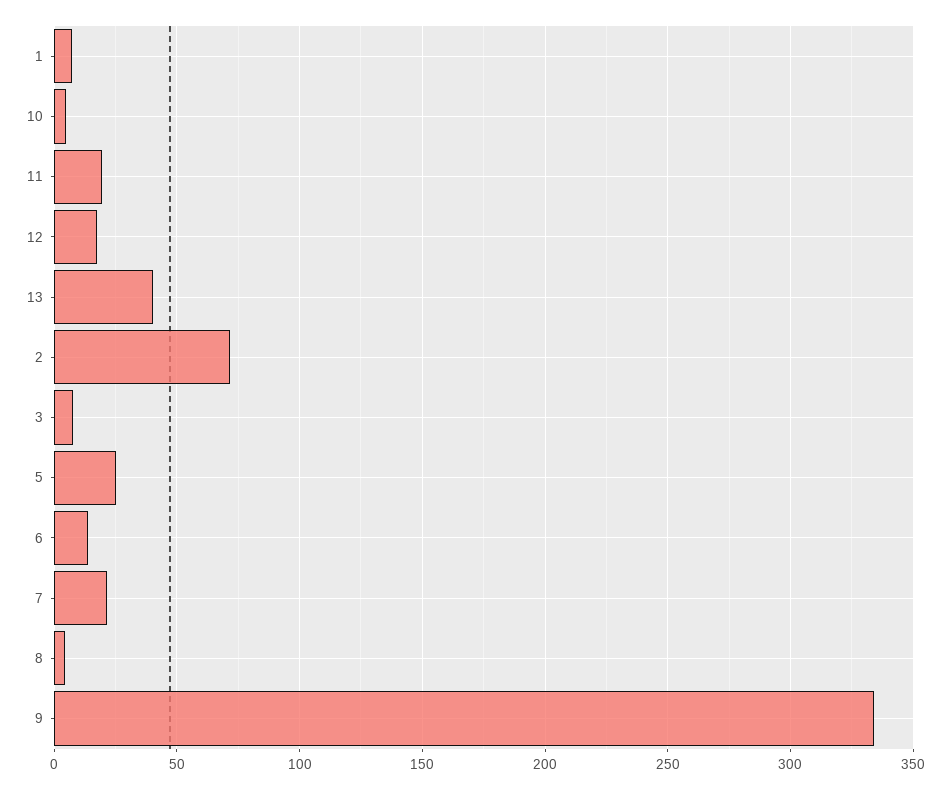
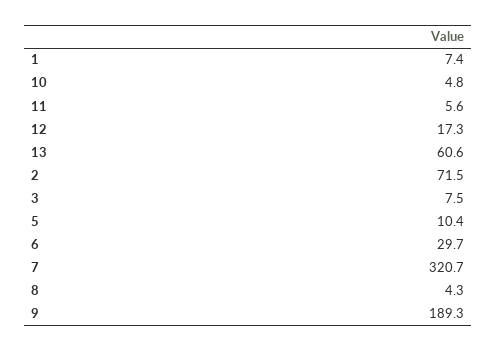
  {
    "1": 7.4,
    "10": 4.8,
-   "11": 20,
+   "11": 5.6,
    "12": 17.3,
-   "13": 40,
+   "13": 60.6,
    "2": 71.5,
    "3": 7.5,
-   "5": 25,
+   "5": 10.4,
-   "6": 15,
+   "6": 29.7,
-   "7": 20,
+   "7": 320.7,
    "8": 4.3,
-   "9": 335
+   "9": 189.3
  }

